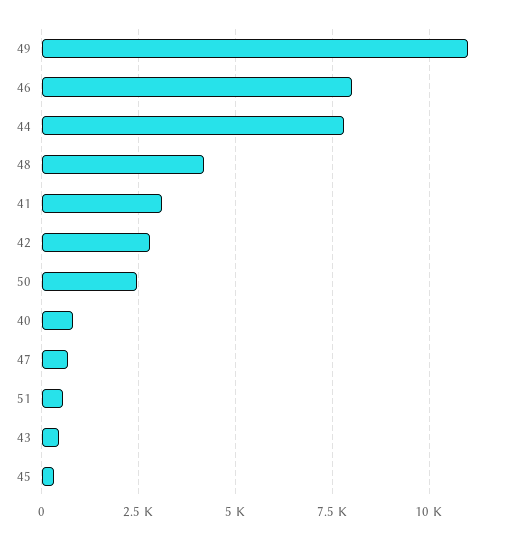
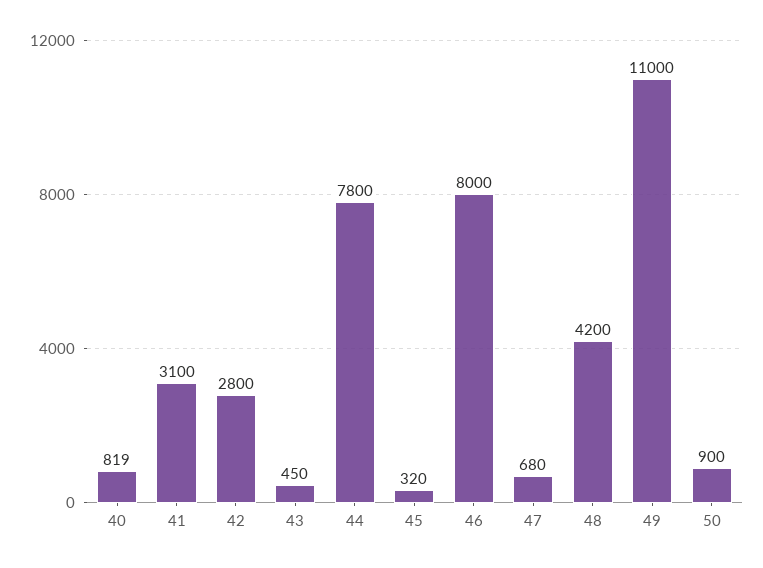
  {
    "49": 11000,
    "46": 8000,
    "44": 7800,
    "48": 4200,
    "41": 3100,
    "42": 2800,
-   "50": 2500,
+   "50": 900,
    "40": 819,
    "47": 680,
-   "51": 500,
    "43": 450,
    "45": 320
  }

